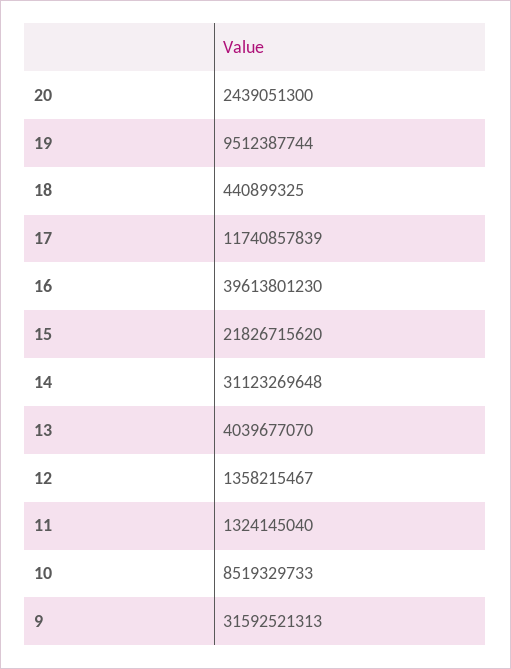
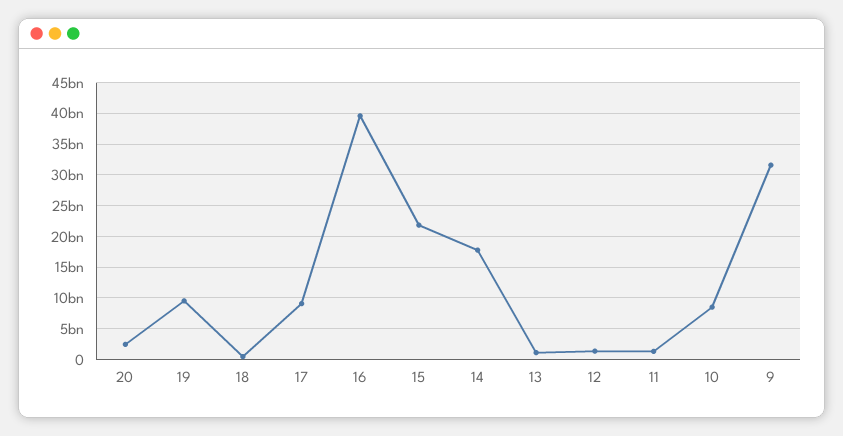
  {
    "20": 2439051300,
    "19": 9512387744,
    "18": 440899325,
-   "17": 11740857839,
+   "17": 9000000000,
    "16": 39613801230,
    "15": 21826715620,
-   "14": 31123269648,
+   "14": 18000000000,
-   "13": 4039677070,
+   "13": 1000000000,
    "12": 1358215467,
    "11": 1324145040,
    "10": 8519329733,
    "9": 31592521313
  }

